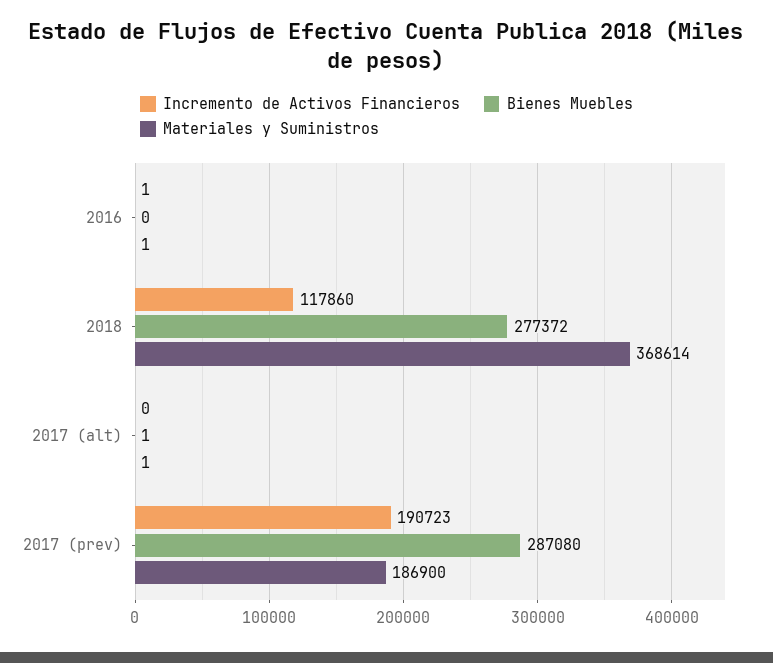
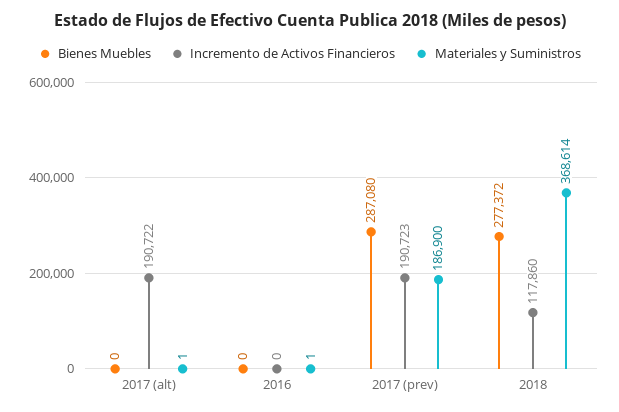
  {
    "Incremento de Activos Financieros": {
-     "2016": 1,
+     "2016": 0,
      "2018": 117860,
-     "2017 (alt)": 0,
+     "2017 (alt)": 190722,
      "2017 (prev)": 190723
    },
    "Bienes Muebles": {
      "2016": 0,
      "2018": 277372,
-     "2017 (alt)": 1,
+     "2017 (alt)": 0,
      "2017 (prev)": 287080
    },
    "Materiales y Suministros": {
      "2016": 1,
      "2018": 368614,
      "2017 (alt)": 1,
      "2017 (prev)": 186900
    }
  }

